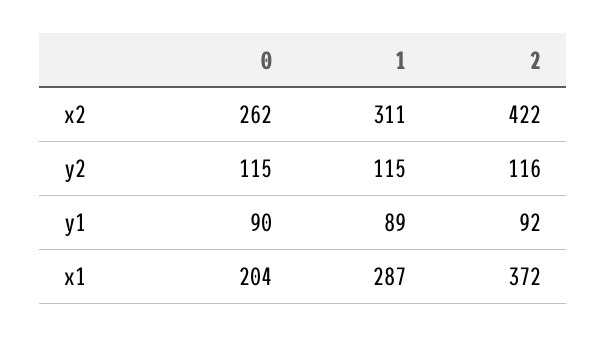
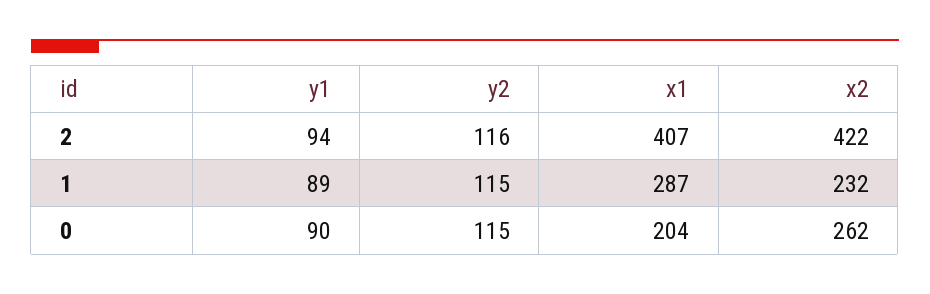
  {
    "0": {
      "x2": 262,
      "y2": 115,
      "y1": 90,
      "x1": 204
    },
    "1": {
-     "x2": 311,
+     "x2": 232,
      "y2": 115,
      "y1": 89,
      "x1": 287
    },
    "2": {
      "x2": 422,
      "y2": 116,
-     "y1": 92,
+     "y1": 94,
-     "x1": 372
+     "x1": 407
    }
  }

